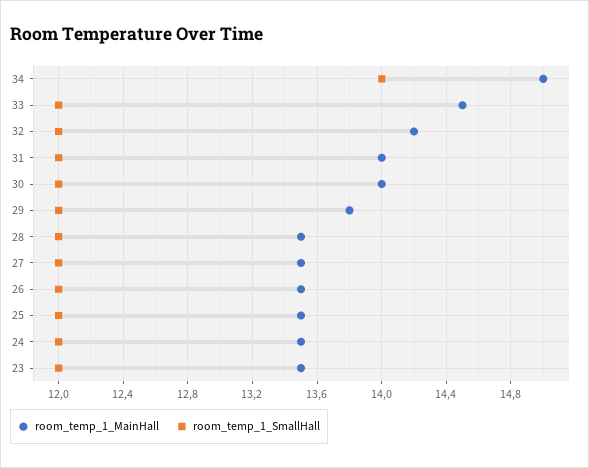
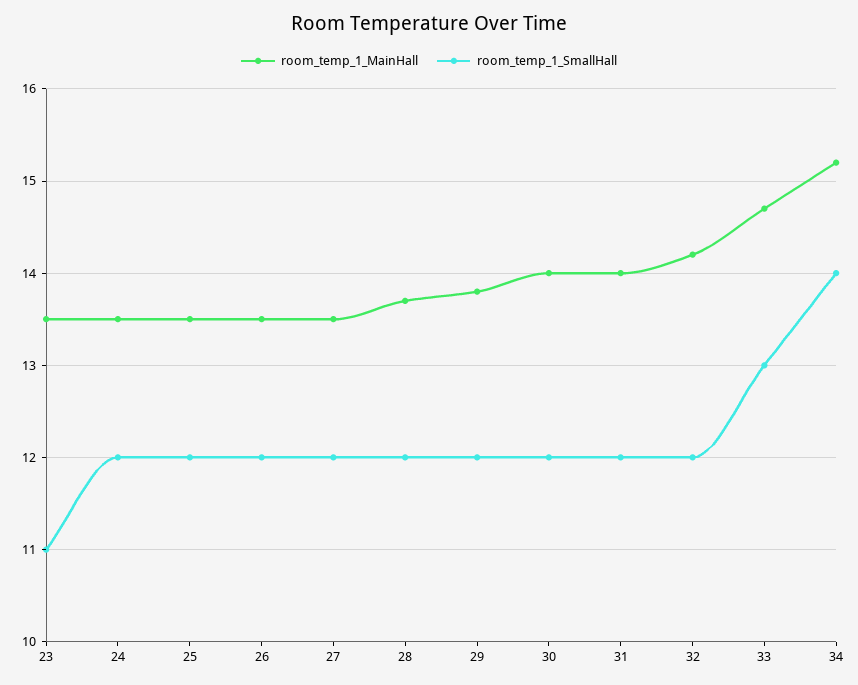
  {
    "room_temp_1_MainHall": {
-     "34": 15,
+     "34": 15.2,
-     "33": 14.5,
+     "33": 14.7,
      "32": 14.2,
      "31": 14,
      "30": 14,
      "29": 13.8,
-     "28": 13.5,
+     "28": 13.7,
      "27": 13.5,
      "26": 13.5,
      "25": 13.5,
      "24": 13.5,
      "23": 13.5
    },
    "room_temp_1_SmallHall": {
      "34": 14,
-     "33": 12,
+     "33": 13,
      "32": 12,
      "31": 12,
      "30": 12,
      "29": 12,
      "28": 12,
      "27": 12,
      "26": 12,
      "25": 12,
      "24": 12,
-     "23": 12
+     "23": 11
    }
  }

